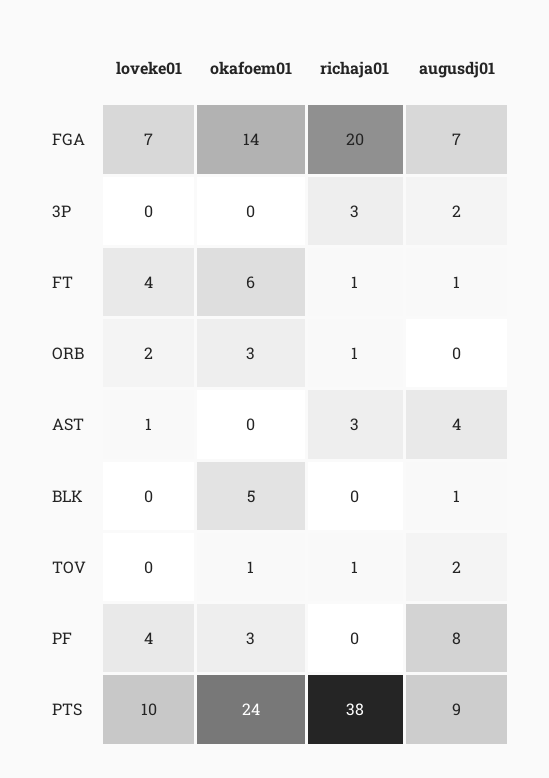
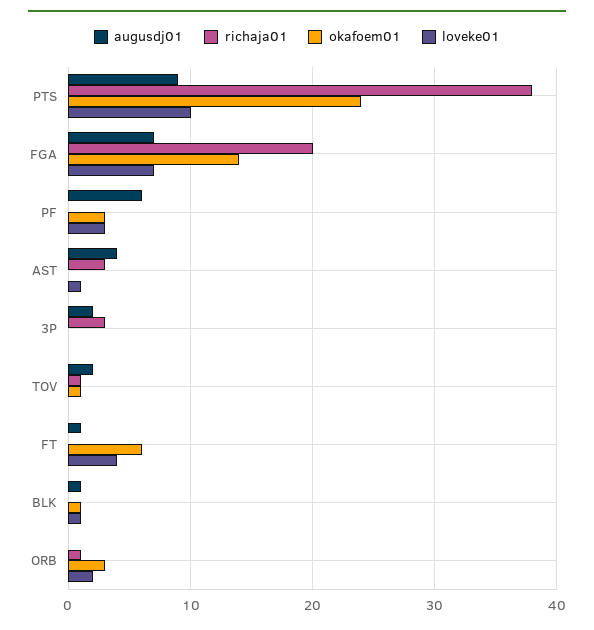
  {
    "loveke01": {
      "FGA": 7,
      "3P": 0,
      "FT": 4,
      "ORB": 2,
      "AST": 1,
-     "BLK": 0,
+     "BLK": 1,
      "TOV": 0,
-     "PF": 4,
+     "PF": 3,
      "PTS": 10
    },
    "okafoem01": {
      "FGA": 14,
      "3P": 0,
      "FT": 6,
      "ORB": 3,
      "AST": 0,
-     "BLK": 5,
+     "BLK": 1,
      "TOV": 1,
      "PF": 3,
      "PTS": 24
    },
    "richaja01": {
      "FGA": 20,
      "3P": 3,
-     "FT": 1,
+     "FT": 0,
      "ORB": 1,
      "AST": 3,
      "BLK": 0,
      "TOV": 1,
      "PF": 0,
      "PTS": 38
    },
    "augusdj01": {
      "FGA": 7,
      "3P": 2,
      "FT": 1,
      "ORB": 0,
      "AST": 4,
      "BLK": 1,
      "TOV": 2,
-     "PF": 8,
+     "PF": 6,
      "PTS": 9
    }
  }

